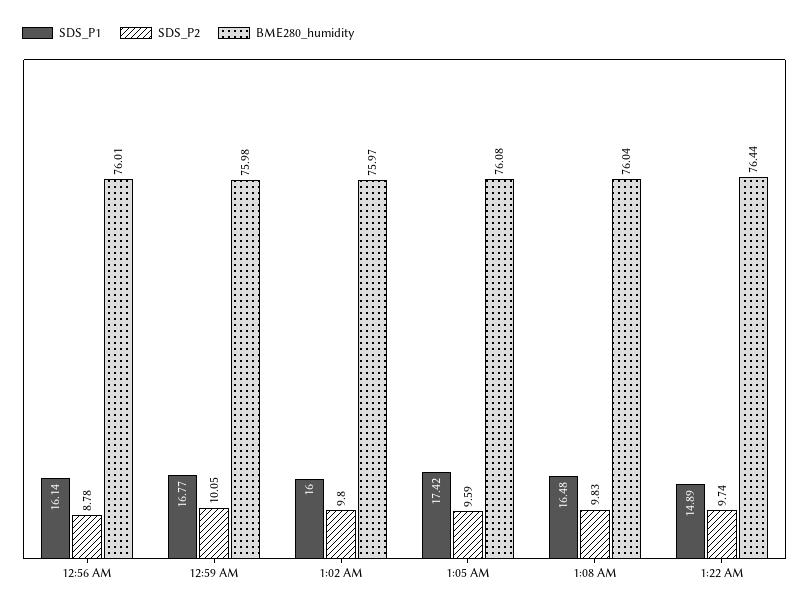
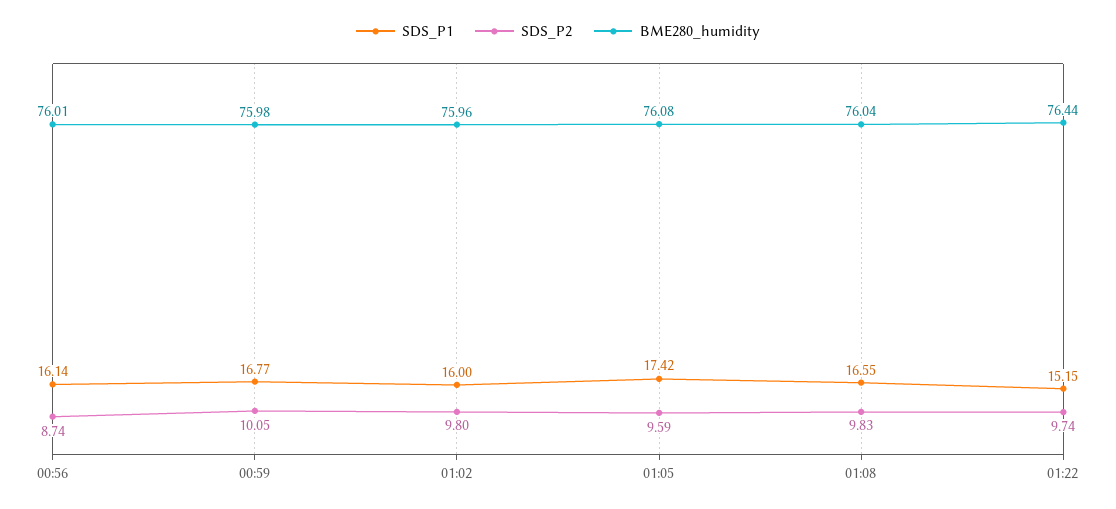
  {
    "SDS_P1": {
      "12:56 AM": 16.14,
      "12:59 AM": 16.77,
      "1:02 AM": 16,
      "1:05 AM": 17.42,
-     "1:08 AM": 16.48,
+     "1:08 AM": 16.55,
-     "1:22 AM": 14.89
+     "1:22 AM": 15.15
    },
    "SDS_P2": {
-     "12:56 AM": 8.78,
+     "12:56 AM": 8.74,
      "12:59 AM": 10.05,
      "1:02 AM": 9.8,
      "1:05 AM": 9.59,
      "1:08 AM": 9.83,
      "1:22 AM": 9.74
    },
    "BME280_humidity": {
      "12:56 AM": 76.01,
      "12:59 AM": 75.98,
-     "1:02 AM": 75.97,
+     "1:02 AM": 75.96,
      "1:05 AM": 76.08,
      "1:08 AM": 76.04,
      "1:22 AM": 76.44
    }
  }

